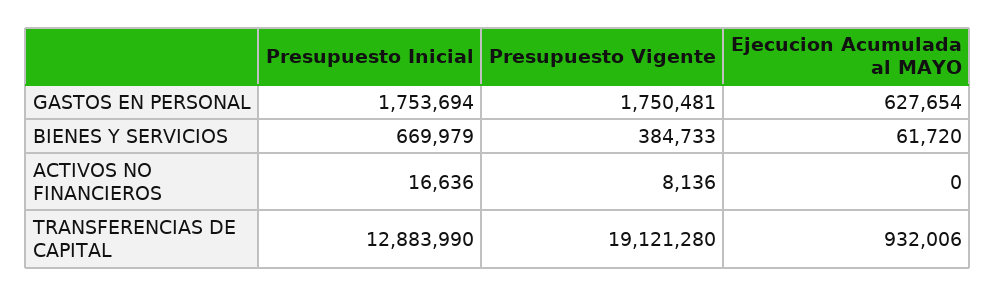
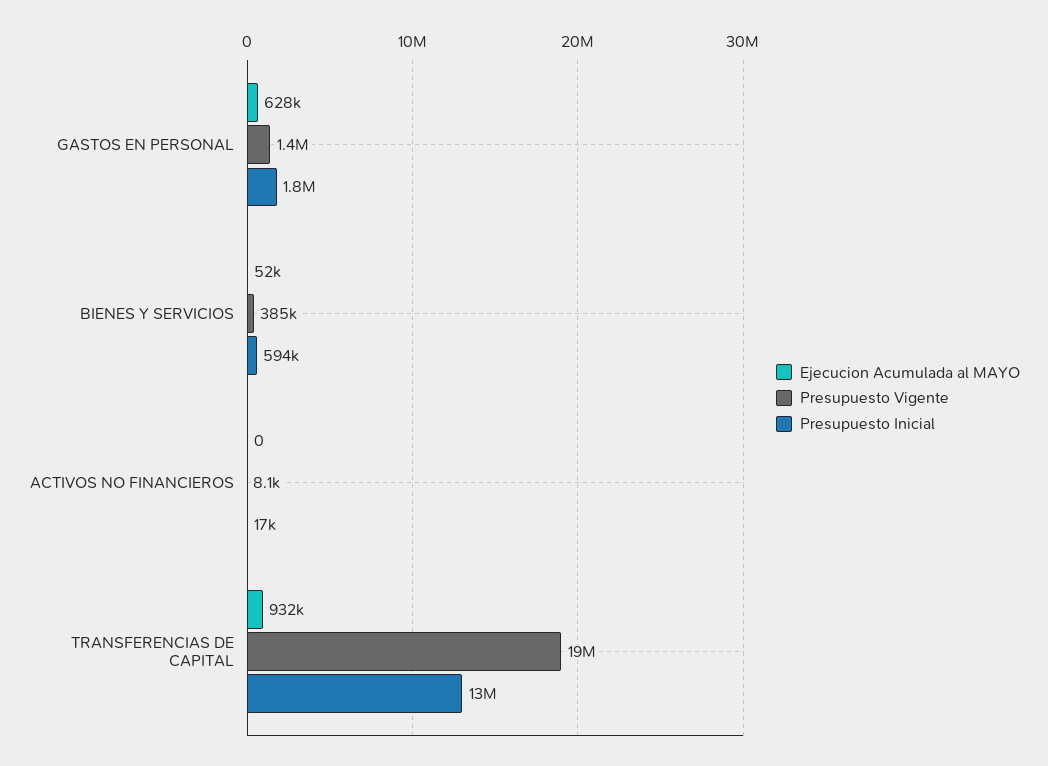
  {
    "Presupuesto Inicial": {
      "GASTOS EN PERSONAL": 1753694,
-     "BIENES Y SERVICIOS": 669979,
+     "BIENES Y SERVICIOS": 594000,
      "ACTIVOS NO FINANCIEROS": 16636,
      "TRANSFERENCIAS DE CAPITAL": 12883990
    },
    "Presupuesto Vigente": {
-     "GASTOS EN PERSONAL": 1750481,
+     "GASTOS EN PERSONAL": 1400000,
      "BIENES Y SERVICIOS": 384733,
      "ACTIVOS NO FINANCIEROS": 8136,
      "TRANSFERENCIAS DE CAPITAL": 19121280
    },
    "Ejecucion Acumulada al MAYO": {
      "GASTOS EN PERSONAL": 627654,
-     "BIENES Y SERVICIOS": 61720,
+     "BIENES Y SERVICIOS": 52000,
      "ACTIVOS NO FINANCIEROS": 0,
      "TRANSFERENCIAS DE CAPITAL": 932006
    }
  }

